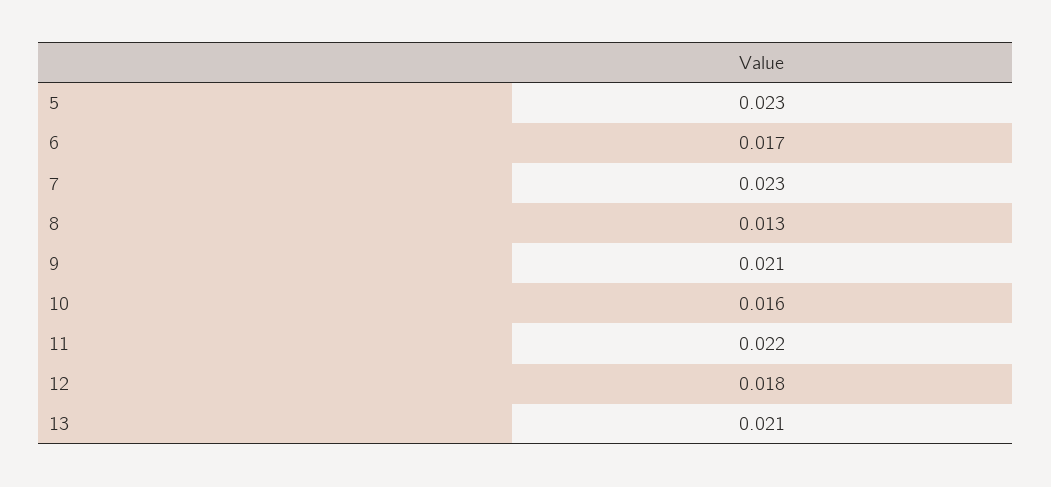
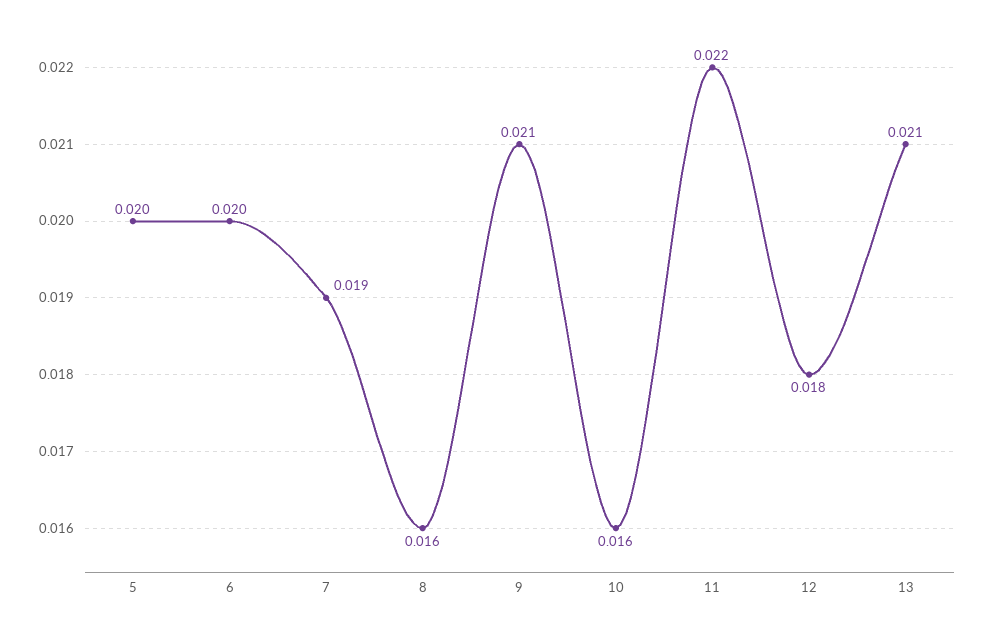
  {
-   "5": 0.023,
+   "5": 0.02,
-   "6": 0.017,
+   "6": 0.02,
-   "7": 0.023,
+   "7": 0.019,
-   "8": 0.013,
+   "8": 0.016,
    "9": 0.021,
    "10": 0.016,
    "11": 0.022,
    "12": 0.018,
    "13": 0.021
  }

